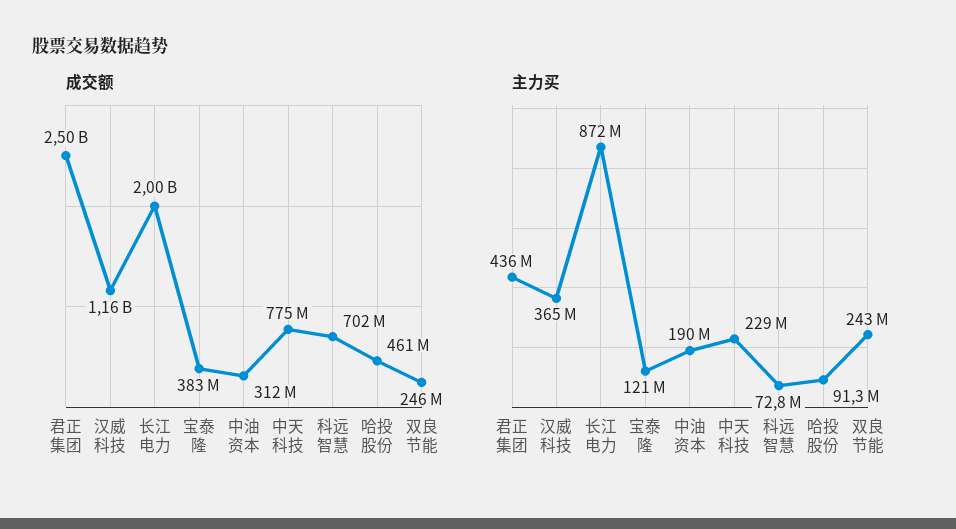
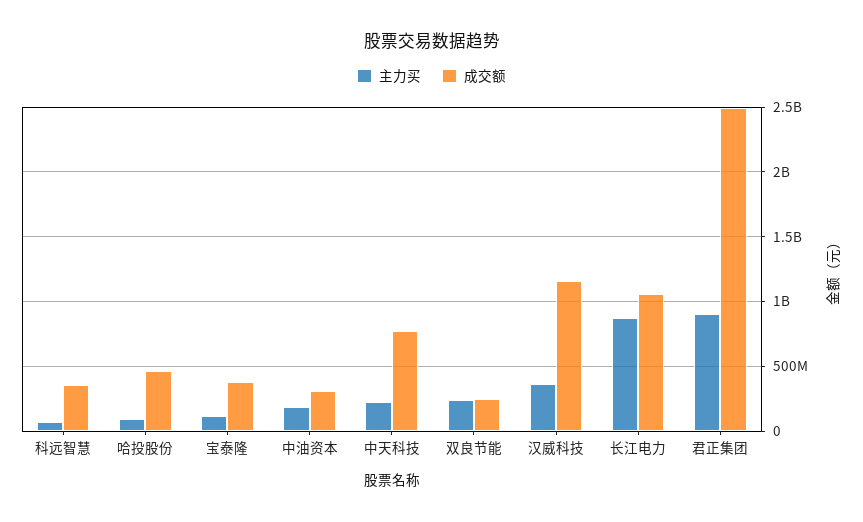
  {
    "成交额": {
      "君正集团": 2500000000,
      "汉威科技": 1160000000,
-     "长江电力": 2000000000,
+     "长江电力": 1050000000,
      "宝泰隆": 383000000,
      "中油资本": 312000000,
      "中天科技": 775000000,
-     "科远智慧": 702000000,
+     "科远智慧": 350000000,
      "哈投股份": 461000000,
      "双良节能": 246000000
    },
    "主力买": {
-     "君正集团": 436000000,
+     "君正集团": 900000000,
      "汉威科技": 365000000,
      "长江电力": 872000000,
      "宝泰隆": 121000000,
      "中油资本": 190000000,
      "中天科技": 229000000,
      "科远智慧": 72800000,
      "哈投股份": 91300000,
      "双良节能": 243000000
    }
  }

